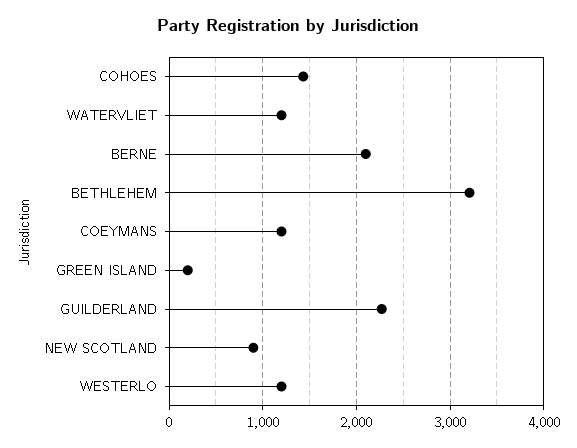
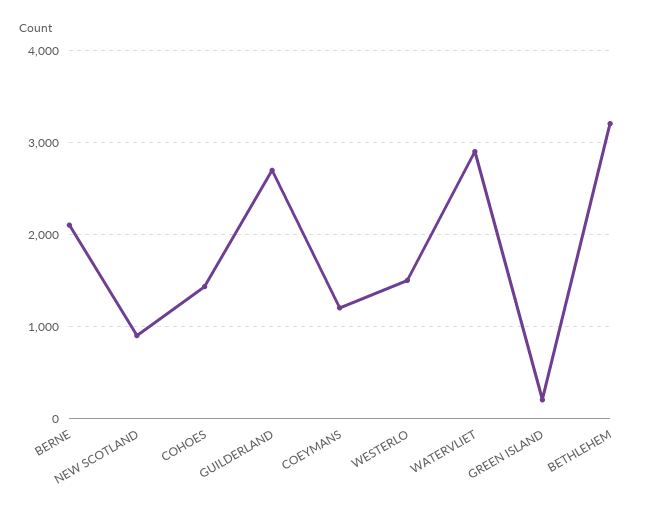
  {
    "COHOES": 1400,
-   "WATERVLIET": 1200,
+   "WATERVLIET": 2900,
    "BERNE": 2100,
    "BETHLEHEM": 3200,
    "COEYMANS": 1200,
    "GREEN ISLAND": 200,
-   "GUILDERLAND": 2300,
+   "GUILDERLAND": 2700,
    "NEW SCOTLAND": 900,
-   "WESTERLO": 1200
+   "WESTERLO": 1500
  }

